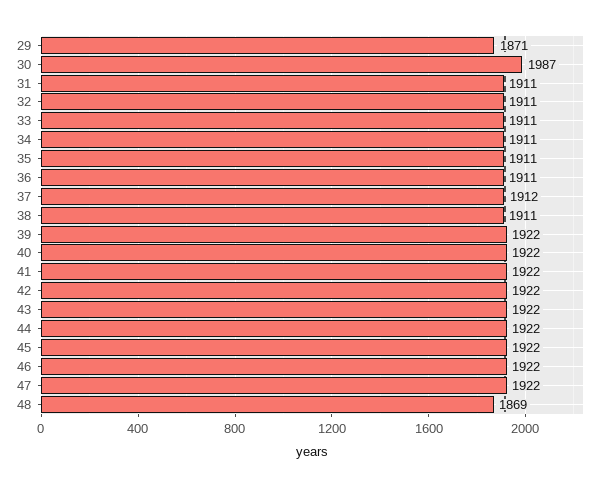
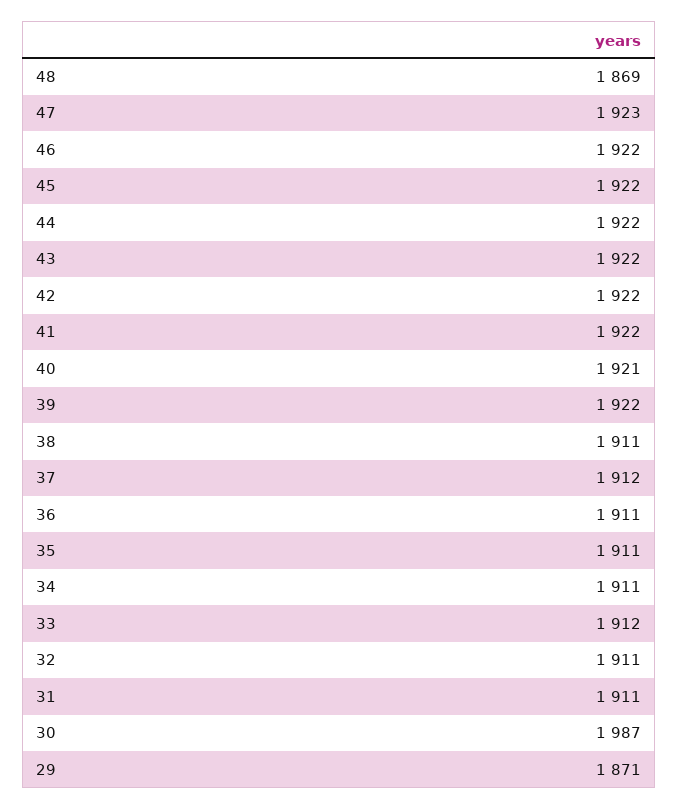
  {
    "29": 1871,
    "30": 1987,
    "31": 1911,
    "32": 1911,
-   "33": 1911,
+   "33": 1912,
    "34": 1911,
    "35": 1911,
    "36": 1911,
    "37": 1912,
    "38": 1911,
    "39": 1922,
-   "40": 1922,
+   "40": 1921,
    "41": 1922,
    "42": 1922,
    "43": 1922,
    "44": 1922,
    "45": 1922,
    "46": 1922,
-   "47": 1922,
+   "47": 1923,
    "48": 1869
  }

